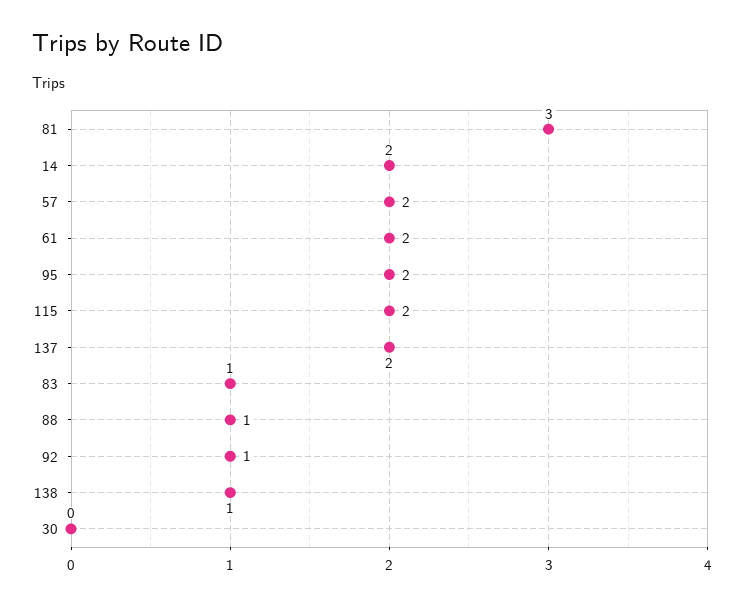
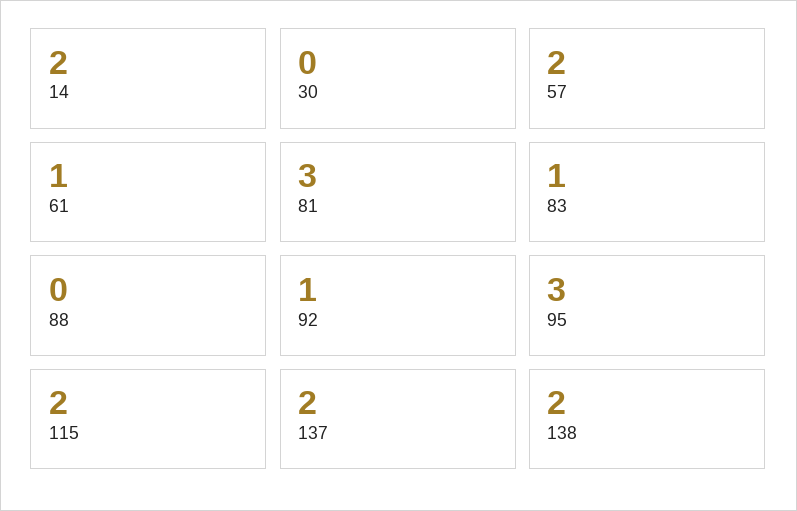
  {
    "81": 3,
    "14": 2,
    "57": 2,
-   "61": 2,
+   "61": 1,
-   "95": 2,
+   "95": 3,
    "115": 2,
    "137": 2,
    "83": 1,
-   "88": 1,
+   "88": 0,
    "92": 1,
-   "138": 1,
+   "138": 2,
    "30": 0
  }

